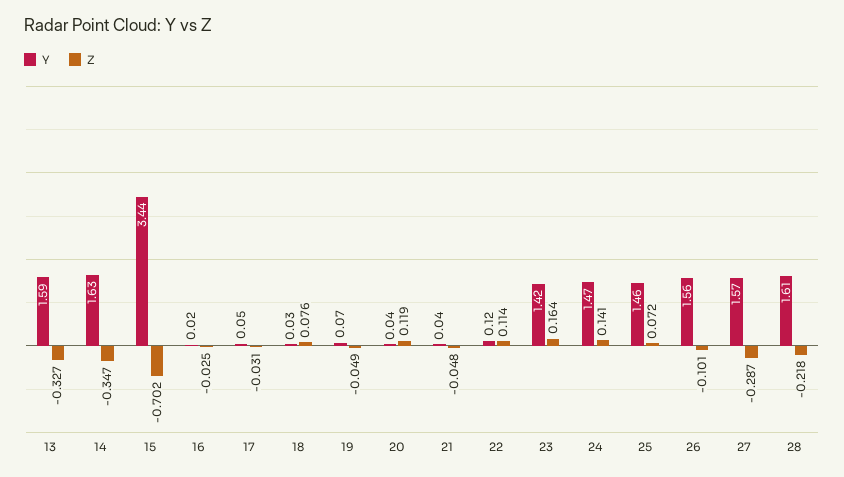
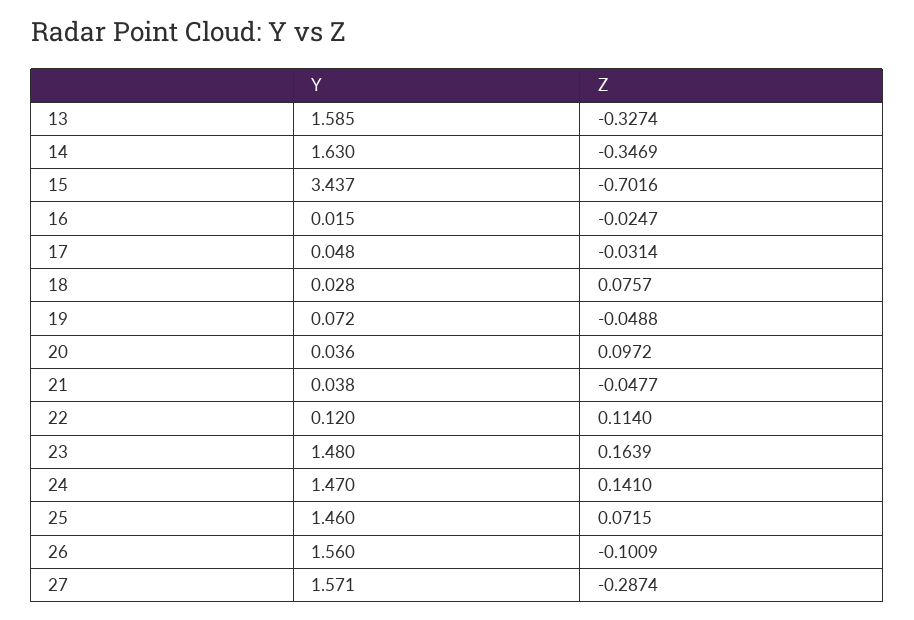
  {
    "Y": {
      "13": 1.585,
      "14": 1.63,
      "15": 3.437,
      "16": 0.015,
      "17": 0.048,
      "18": 0.028,
      "19": 0.072,
      "20": 0.036,
      "21": 0.038,
      "22": 0.12,
-     "23": 1.42,
+     "23": 1.48,
      "24": 1.47,
      "25": 1.46,
      "26": 1.56,
-     "27": 1.571,
+     "27": 1.571
-     "28": 1.61
    },
    "Z": {
      "13": -0.3274,
      "14": -0.3469,
      "15": -0.7016,
      "16": -0.0247,
      "17": -0.0314,
      "18": 0.0757,
      "19": -0.0488,
-     "20": 0.119,
+     "20": 0.0972,
      "21": -0.0477,
      "22": 0.114,
      "23": 0.1639,
      "24": 0.141,
      "25": 0.0715,
      "26": -0.1009,
-     "27": -0.2874,
+     "27": -0.2874
-     "28": -0.218
    }
  }

